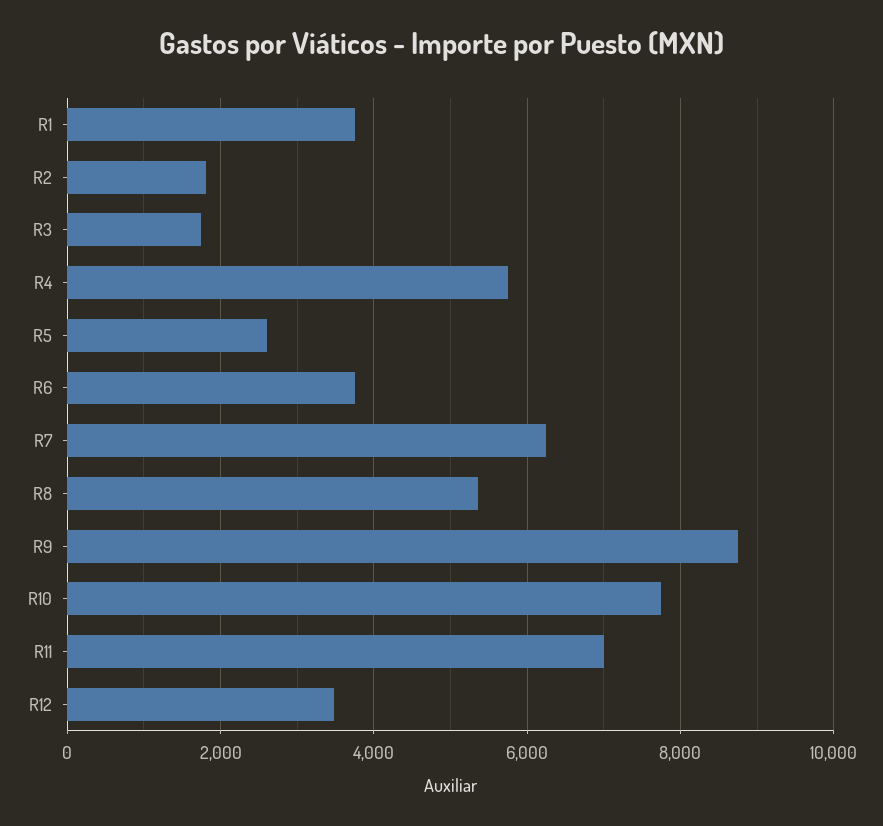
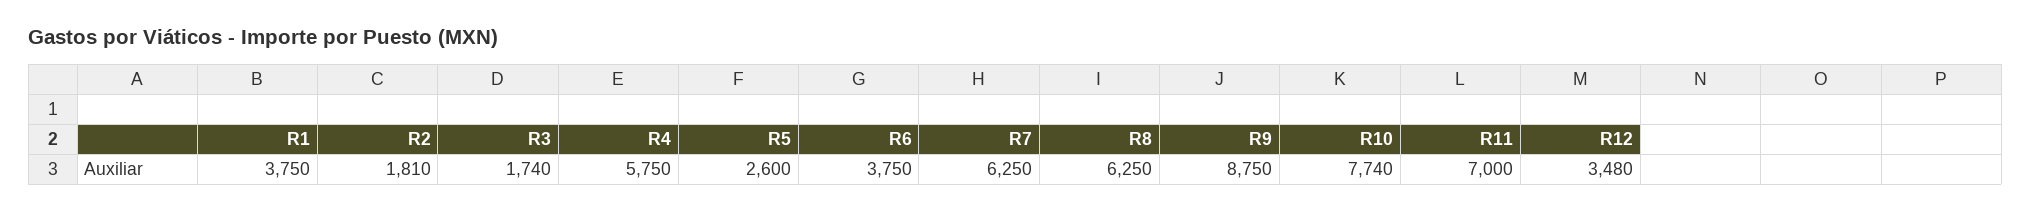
  {
    "R1": 3750,
    "R2": 1810,
    "R3": 1740,
    "R4": 5750,
    "R5": 2600,
    "R6": 3750,
    "R7": 6250,
-   "R8": 5400,
+   "R8": 6250,
    "R9": 8750,
    "R10": 7740,
    "R11": 7000,
    "R12": 3480
  }

